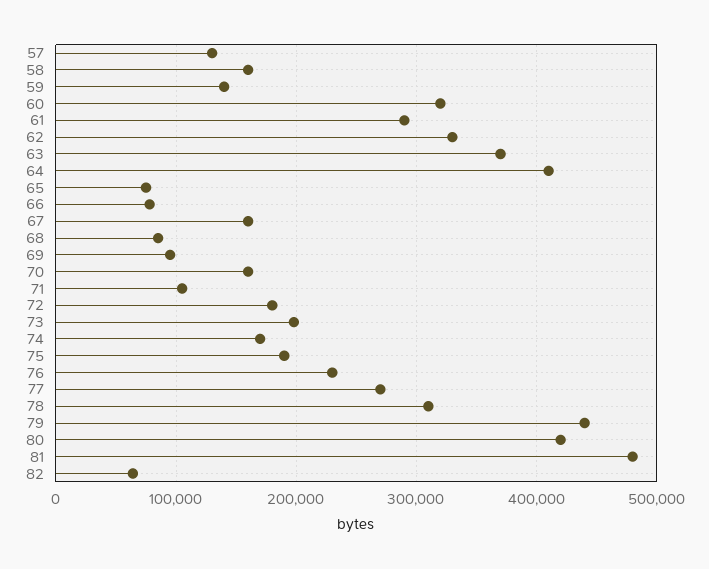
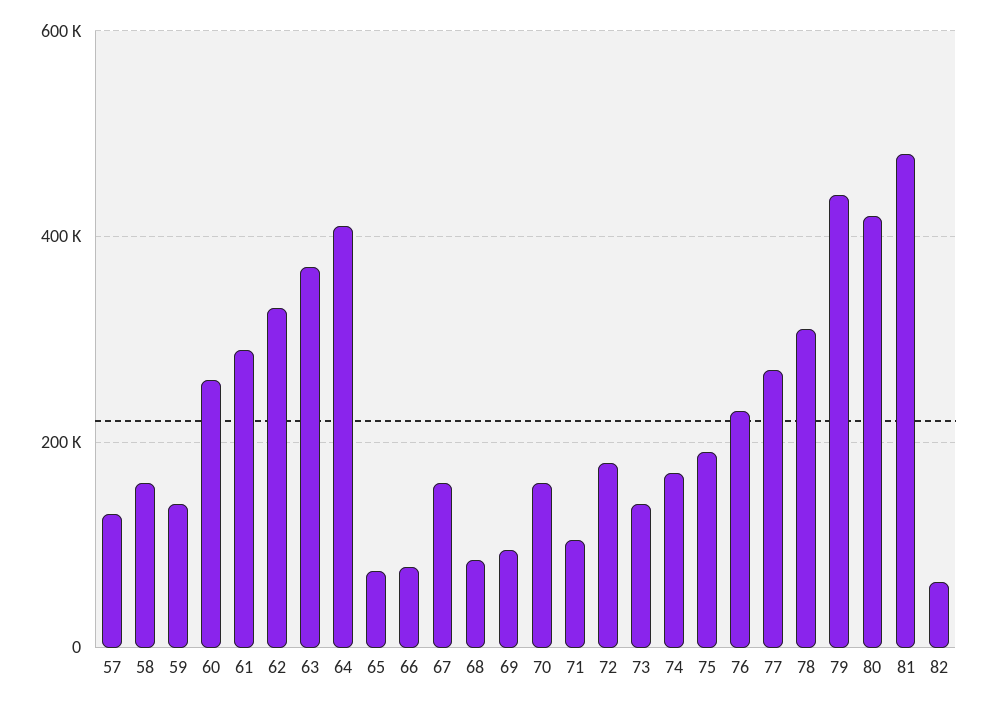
  {
    "57": 130000,
    "58": 160000,
    "59": 140000,
-   "60": 320000,
+   "60": 260000,
    "61": 290000,
    "62": 330000,
    "63": 370000,
    "64": 410000,
    "65": 80000,
    "66": 80000,
    "67": 160000,
    "68": 90000,
    "69": 100000,
    "70": 160000,
    "71": 110000,
    "72": 180000,
-   "73": 200000,
+   "73": 140000,
    "74": 170000,
    "75": 190000,
    "76": 230000,
    "77": 270000,
    "78": 310000,
    "79": 440000,
    "80": 420000,
    "81": 480000,
    "82": 60000
  }

